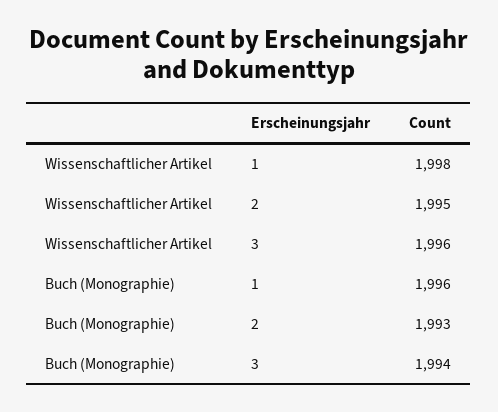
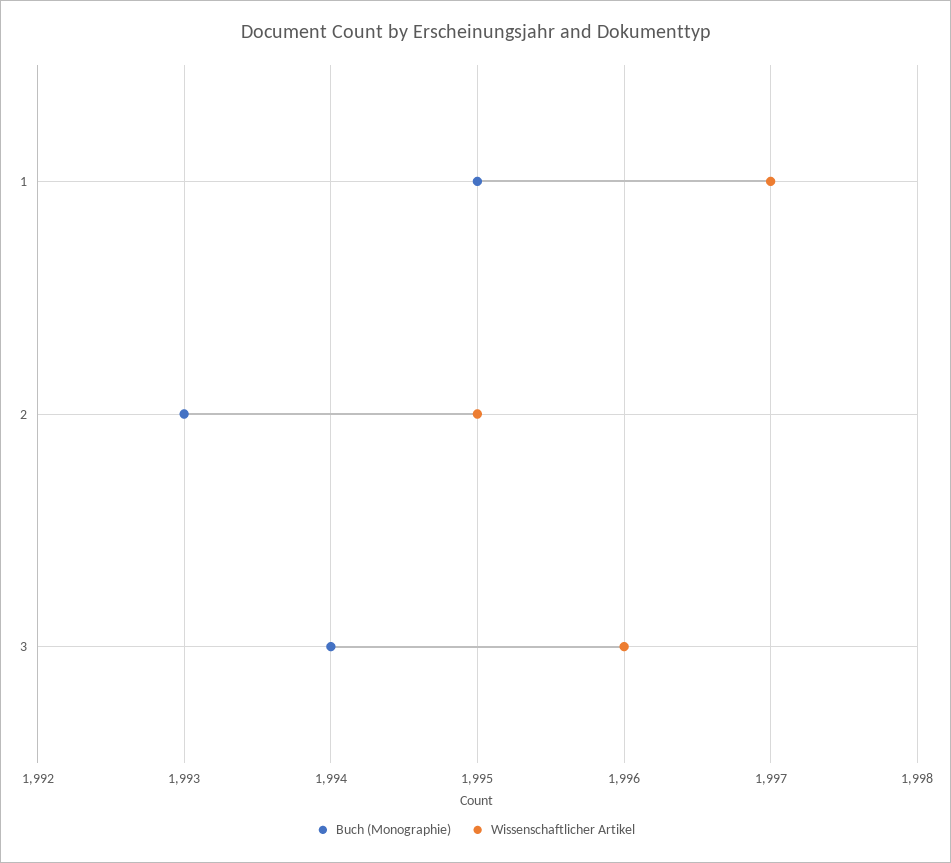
  {
    "Wissenschaftlicher Artikel": {
-     "1": 1998,
+     "1": 1997,
      "2": 1995,
      "3": 1996
    },
    "Buch (Monographie)": {
-     "1": 1996,
+     "1": 1995,
      "2": 1993,
      "3": 1994
    }
  }

